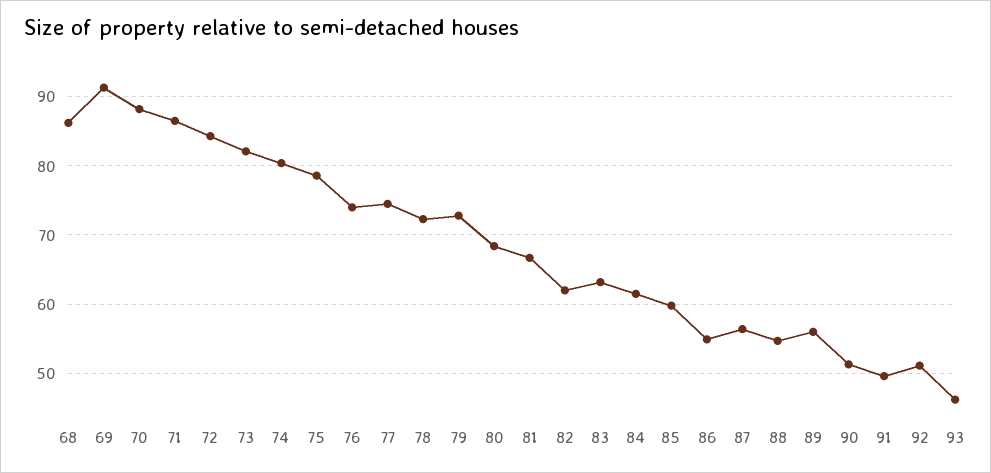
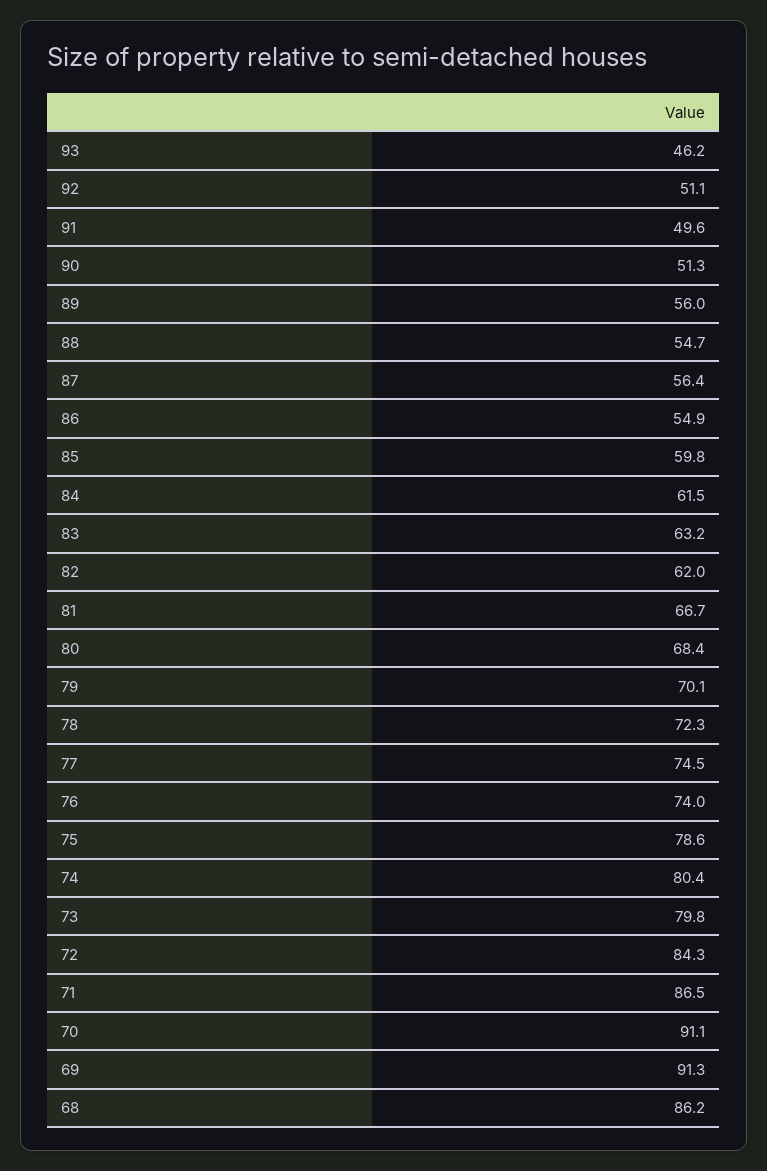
  {
    "68": 86.2,
    "69": 91.3,
-   "70": 88,
+   "70": 91.1,
    "71": 86.5,
    "72": 84.3,
-   "73": 82,
+   "73": 79.8,
    "74": 80.4,
    "75": 78.6,
    "76": 74,
    "77": 74.5,
    "78": 72.3,
-   "79": 73,
+   "79": 70.1,
    "80": 68.4,
    "81": 66.7,
    "82": 62,
    "83": 63.2,
    "84": 61.5,
    "85": 59.8,
    "86": 54.9,
    "87": 56.4,
    "88": 54.7,
    "89": 56,
    "90": 51.3,
    "91": 49.6,
    "92": 51.1,
    "93": 46.2
  }

